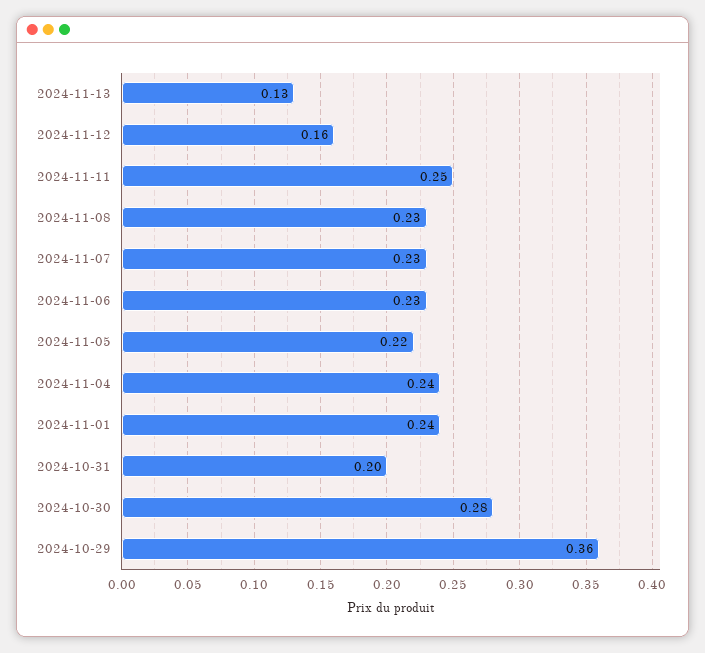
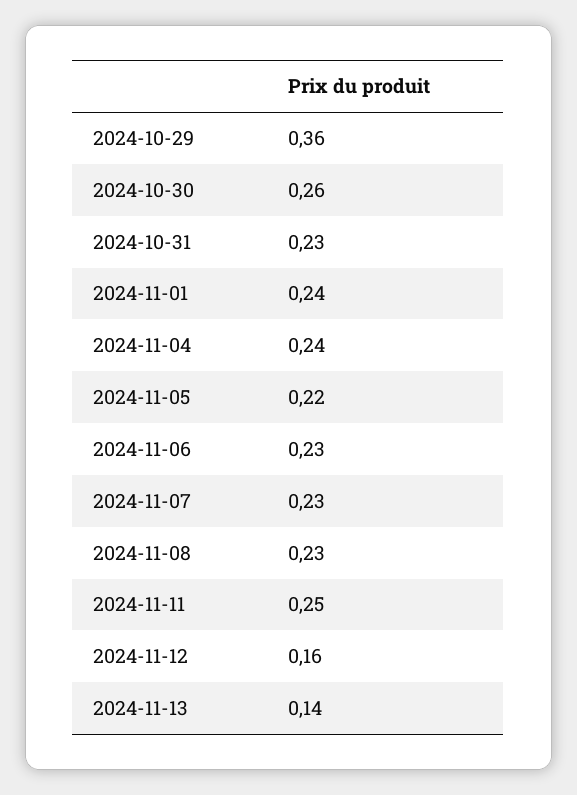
  {
-   "2024-11-13": 0.13,
+   "2024-11-13": 0.14,
    "2024-11-12": 0.16,
    "2024-11-11": 0.25,
    "2024-11-08": 0.23,
    "2024-11-07": 0.23,
    "2024-11-06": 0.23,
    "2024-11-05": 0.22,
    "2024-11-04": 0.24,
    "2024-11-01": 0.24,
-   "2024-10-31": 0.2,
+   "2024-10-31": 0.23,
-   "2024-10-30": 0.28,
+   "2024-10-30": 0.26,
    "2024-10-29": 0.36
  }

